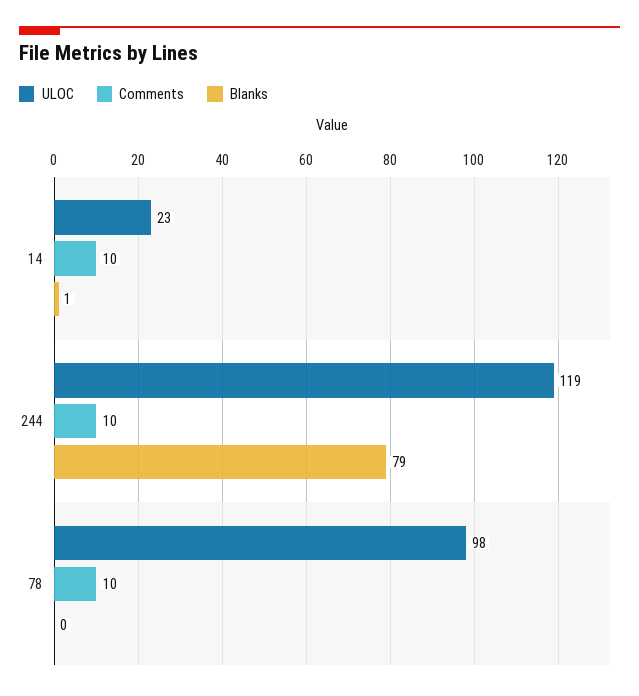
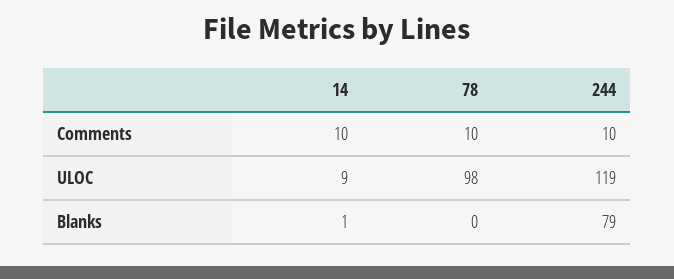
  {
    "ULOC": {
-     "14": 23,
+     "14": 9,
      "244": 119,
      "78": 98
    },
    "Comments": {
      "14": 10,
      "244": 10,
      "78": 10
    },
    "Blanks": {
      "14": 1,
      "244": 79,
      "78": 0
    }
  }

